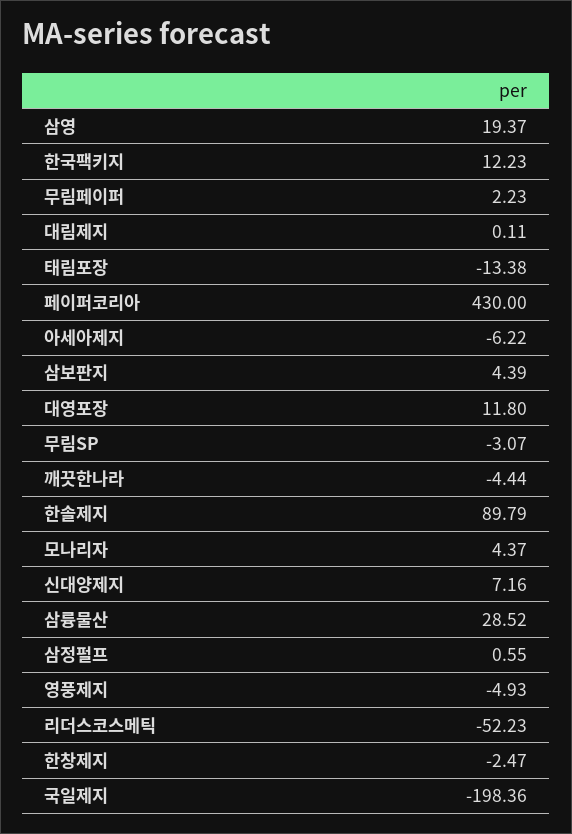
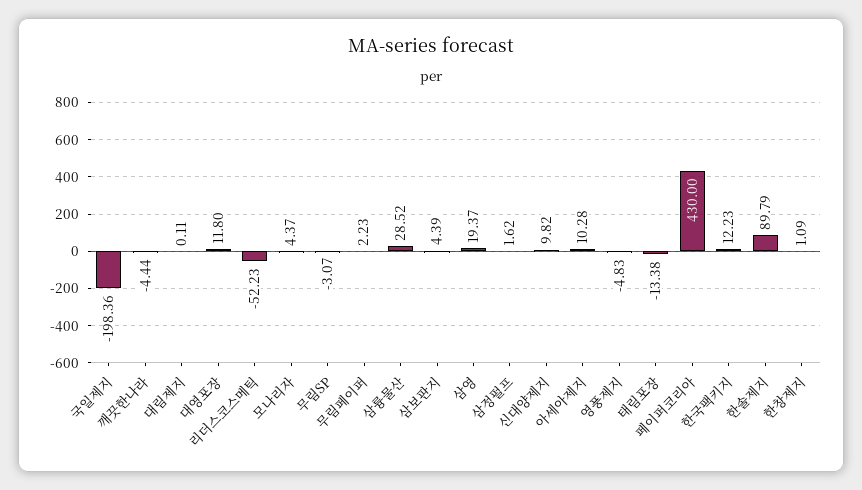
  {
    "삼영": 19.37,
    "한국팩키지": 12.23,
    "무림페이퍼": 2.23,
    "대림제지": 0.11,
    "태림포장": -13.38,
    "페이퍼코리아": 430,
-   "아세아제지": -6.22,
+   "아세아제지": 10.28,
    "삼보판지": 4.39,
    "대영포장": 11.8,
    "무림SP": -3.07,
    "깨끗한나라": -4.44,
    "한솔제지": 89.79,
    "모나리자": 4.37,
-   "신대양제지": 7.16,
+   "신대양제지": 9.82,
    "삼륭물산": 28.52,
-   "삼정펄프": 0.55,
+   "삼정펄프": 1.62,
-   "영풍제지": -4.93,
+   "영풍제지": -4.83,
    "리더스코스메틱": -52.23,
-   "한창제지": -2.47,
+   "한창제지": 1.09,
    "국일제지": -198.36
  }

